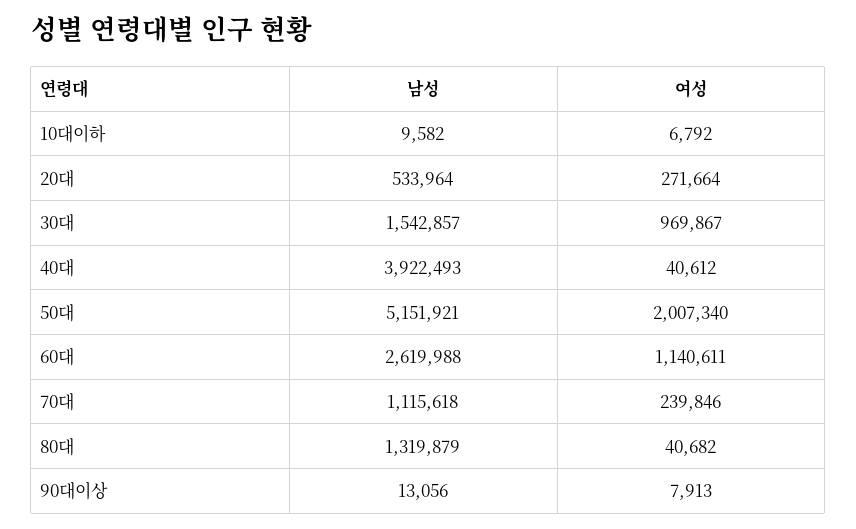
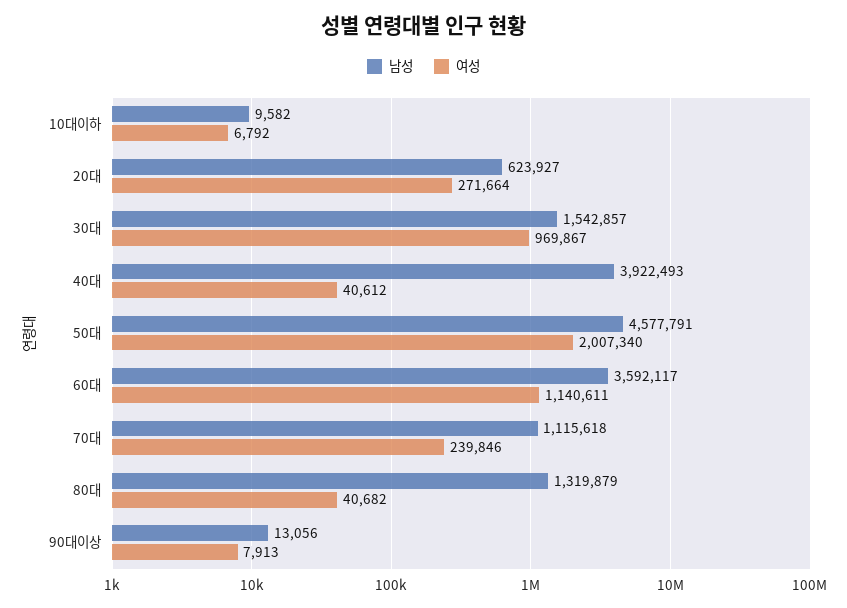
  {
    "남성": {
      "10대이하": 9582,
-     "20대": 533964,
+     "20대": 623927,
      "30대": 1542857,
      "40대": 3922493,
-     "50대": 5151921,
+     "50대": 4577791,
-     "60대": 2619988,
+     "60대": 3592117,
      "70대": 1115618,
      "80대": 1319879,
      "90대이상": 13056
    },
    "여성": {
      "10대이하": 6792,
      "20대": 271664,
      "30대": 969867,
      "40대": 40612,
      "50대": 2007340,
      "60대": 1140611,
      "70대": 239846,
      "80대": 40682,
      "90대이상": 7913
    }
  }

